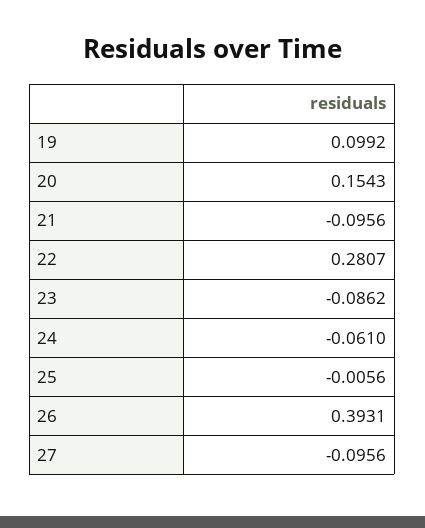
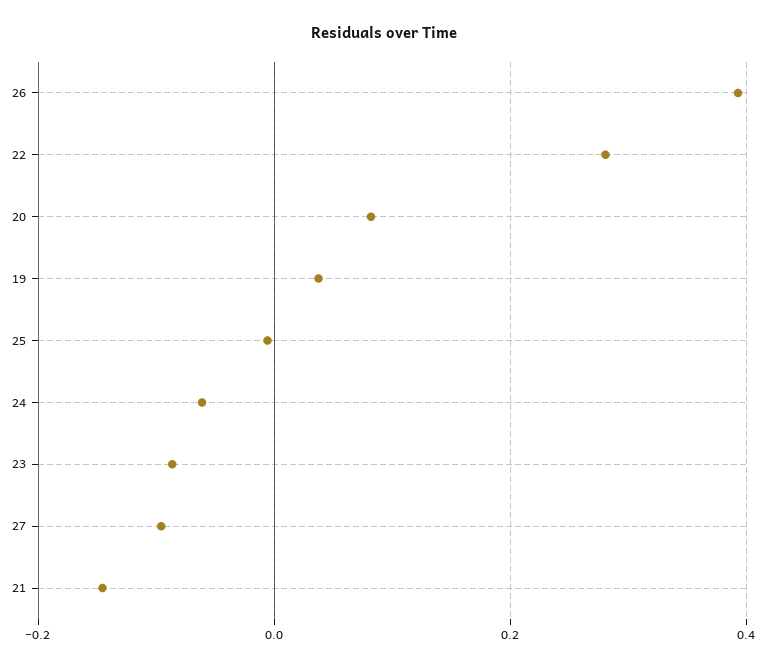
  {
-   "19": 0.0992,
+   "19": 0.04,
-   "20": 0.1543,
+   "20": 0.08,
-   "21": -0.0956,
+   "21": -0.14,
    "22": 0.2807,
    "23": -0.0862,
    "24": -0.061,
    "25": -0.0056,
    "26": 0.3931,
    "27": -0.0956
  }

